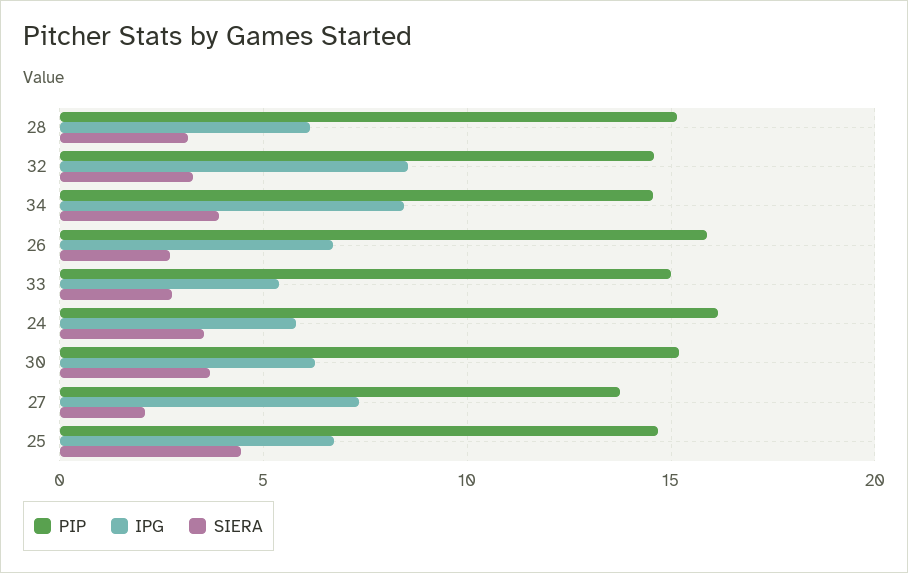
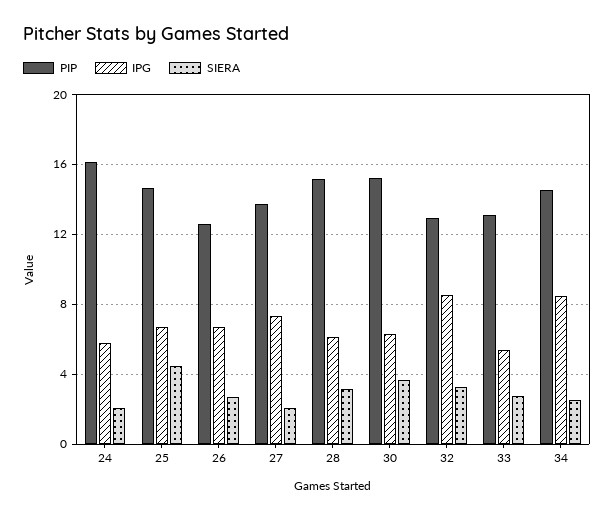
  {
    "PIP": {
      "28": 15,
-     "32": 14.5,
+     "32": 13,
      "34": 14.5,
-     "26": 16,
+     "26": 12.5,
-     "33": 15,
+     "33": 13,
      "24": 16,
      "30": 15,
      "27": 13.5,
      "25": 14.5
    },
    "IPG": {
      "28": 6,
      "32": 8.5,
      "34": 8.5,
      "26": 6.5,
      "33": 5.5,
      "24": 6,
      "30": 6.5,
      "27": 7.5,
      "25": 6.5
    },
    "SIERA": {
      "28": 3,
      "32": 3.5,
-     "34": 4,
+     "34": 2.5,
      "26": 2.5,
      "33": 3,
-     "24": 3.5,
+     "24": 2,
      "30": 3.5,
      "27": 2,
      "25": 4.5
    }
  }

